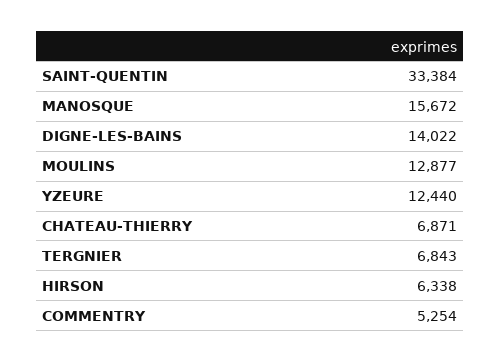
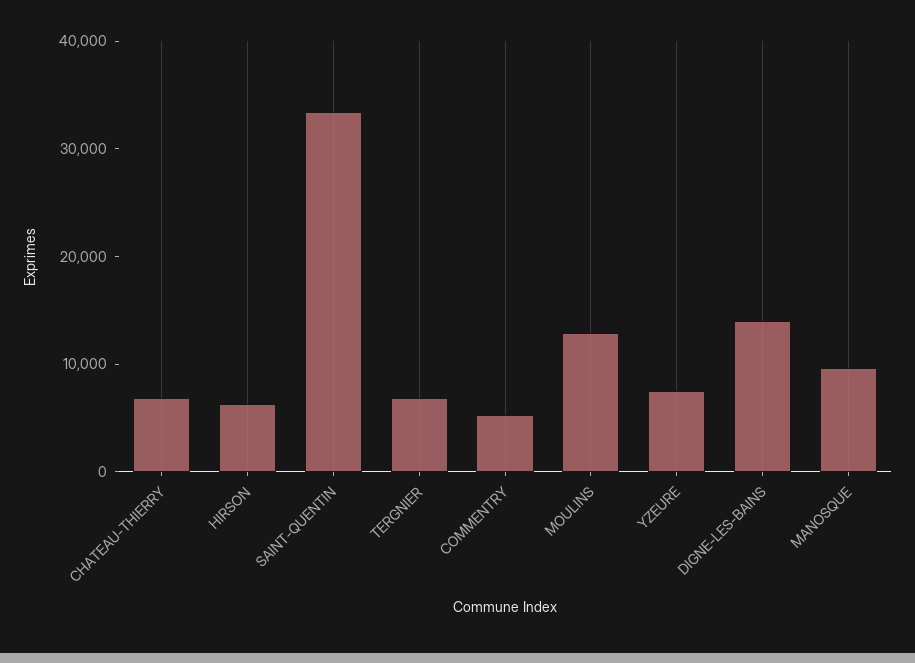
  {
    "SAINT-QUENTIN": 33384,
-   "MANOSQUE": 15672,
+   "MANOSQUE": 10000,
    "DIGNE-LES-BAINS": 14022,
    "MOULINS": 12877,
-   "YZEURE": 12440,
+   "YZEURE": 8000,
    "CHATEAU-THIERRY": 6871,
    "TERGNIER": 6843,
    "HIRSON": 6338,
    "COMMENTRY": 5254
  }

